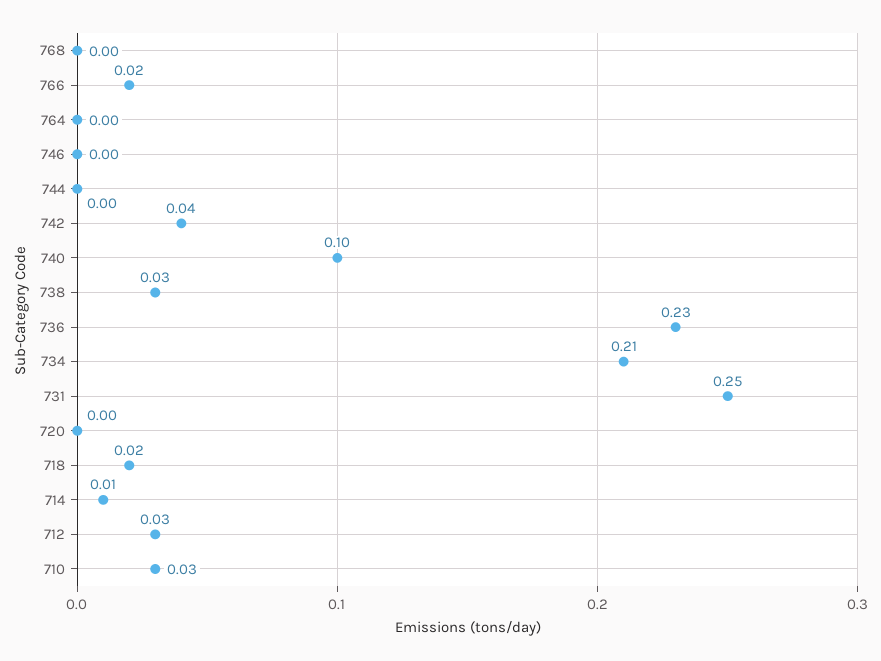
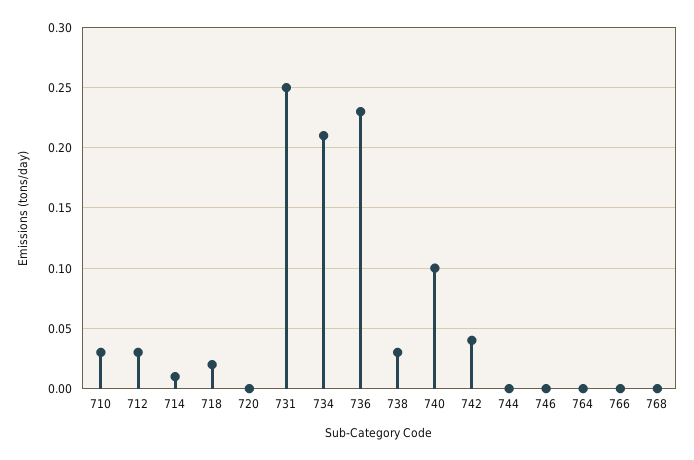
  {
    "768": 0,
-   "766": 0.02,
+   "766": 0,
    "764": 0,
    "746": 0,
    "744": 0,
    "742": 0.04,
    "740": 0.1,
    "738": 0.03,
    "736": 0.23,
    "734": 0.21,
    "731": 0.25,
    "720": 0,
    "718": 0.02,
    "714": 0.01,
    "712": 0.03,
    "710": 0.03
  }

